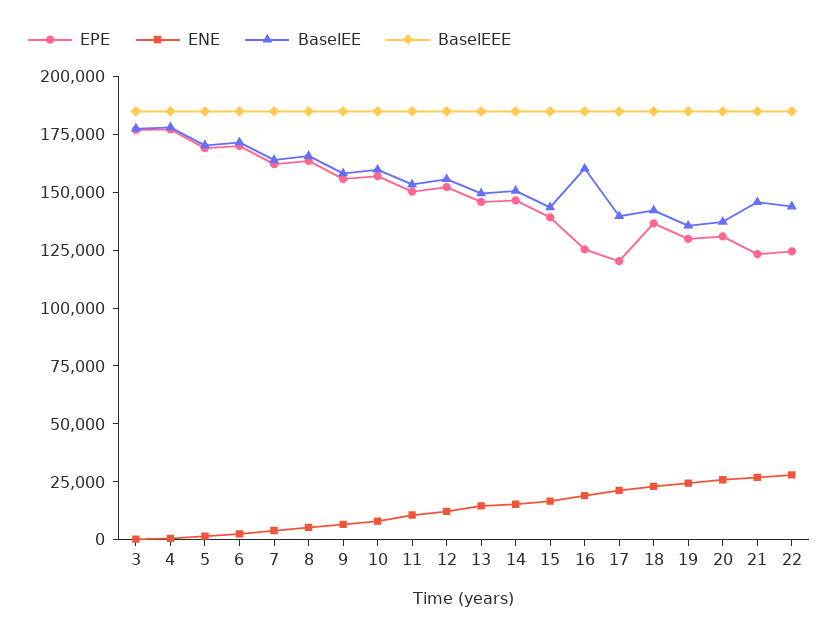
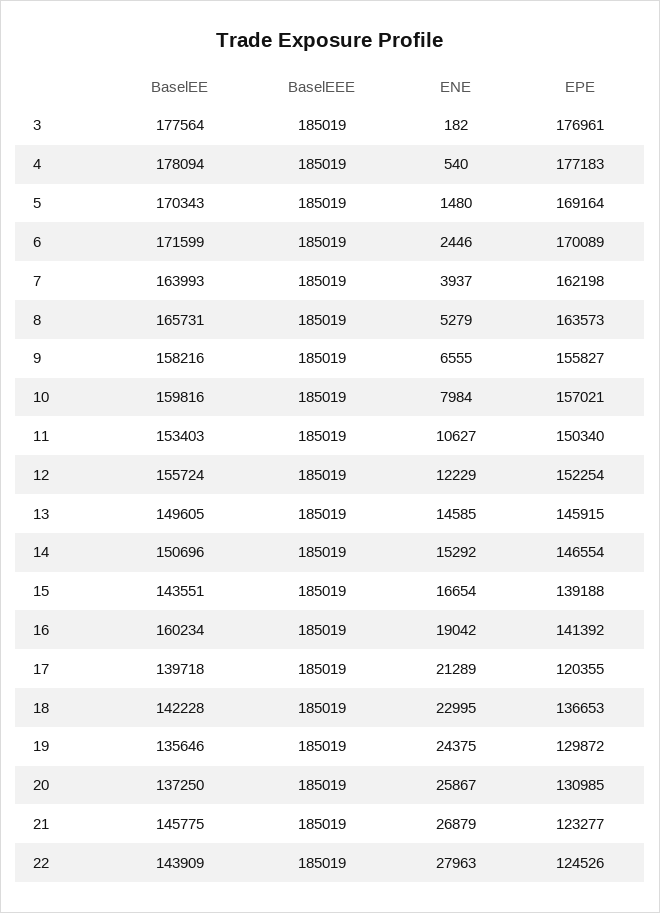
  {
    "EPE": {
      "3": 176961,
      "4": 177183,
      "5": 169164,
      "6": 170089,
      "7": 162198,
      "8": 163573,
      "9": 155827,
      "10": 157021,
      "11": 150340,
      "12": 152254,
      "13": 145915,
      "14": 146554,
      "15": 139188,
-     "16": 125000,
+     "16": 141392,
      "17": 120355,
      "18": 136653,
      "19": 129872,
      "20": 130985,
      "21": 123277,
      "22": 124526
    },
    "ENE": {
      "3": 182,
      "4": 540,
      "5": 1480,
      "6": 2446,
      "7": 3937,
      "8": 5279,
      "9": 6555,
      "10": 7984,
      "11": 10627,
      "12": 12229,
      "13": 14585,
      "14": 15292,
      "15": 16654,
      "16": 19042,
      "17": 21289,
      "18": 22995,
      "19": 24375,
      "20": 25867,
      "21": 26879,
      "22": 27963
    },
    "BaselEE": {
      "3": 177564,
      "4": 178094,
      "5": 170343,
      "6": 171599,
      "7": 163993,
      "8": 165731,
      "9": 158216,
      "10": 159816,
      "11": 153403,
      "12": 155724,
      "13": 149605,
      "14": 150696,
      "15": 143551,
      "16": 160234,
      "17": 139718,
      "18": 142228,
      "19": 135646,
      "20": 137250,
      "21": 145775,
      "22": 143909
    },
    "BaselEEE": {
      "3": 185019,
      "4": 185019,
      "5": 185019,
      "6": 185019,
      "7": 185019,
      "8": 185019,
      "9": 185019,
      "10": 185019,
      "11": 185019,
      "12": 185019,
      "13": 185019,
      "14": 185019,
      "15": 185019,
      "16": 185019,
      "17": 185019,
      "18": 185019,
      "19": 185019,
      "20": 185019,
      "21": 185019,
      "22": 185019
    }
  }

